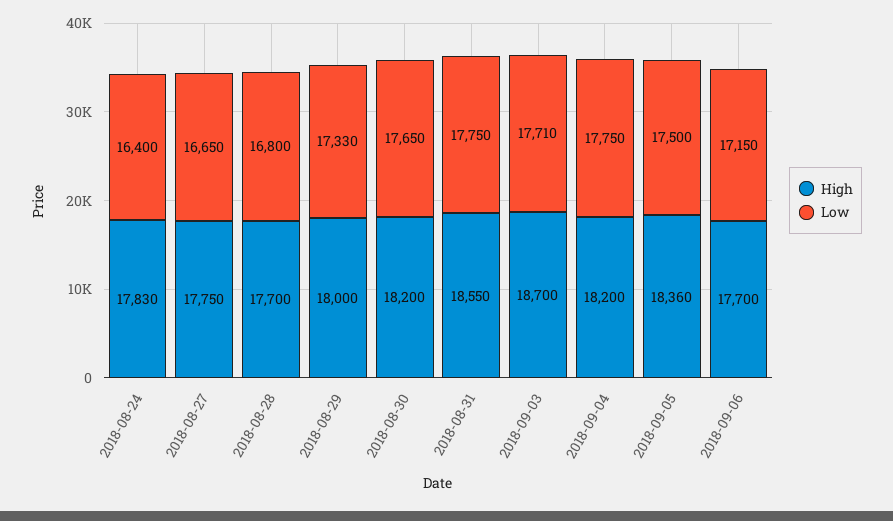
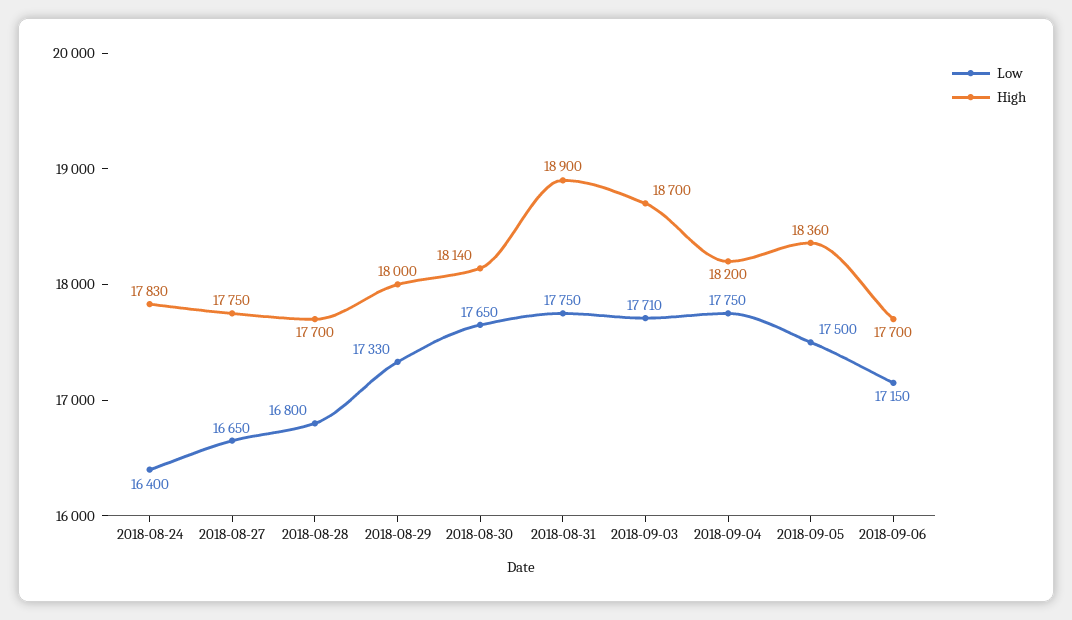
  {
    "High": {
      "2018-08-24": 17830,
      "2018-08-27": 17750,
      "2018-08-28": 17700,
      "2018-08-29": 18000,
-     "2018-08-30": 18200,
+     "2018-08-30": 18140,
-     "2018-08-31": 18550,
+     "2018-08-31": 18900,
      "2018-09-03": 18700,
      "2018-09-04": 18200,
      "2018-09-05": 18360,
      "2018-09-06": 17700
    },
    "Low": {
      "2018-08-24": 16400,
      "2018-08-27": 16650,
      "2018-08-28": 16800,
      "2018-08-29": 17330,
      "2018-08-30": 17650,
      "2018-08-31": 17750,
      "2018-09-03": 17710,
      "2018-09-04": 17750,
      "2018-09-05": 17500,
      "2018-09-06": 17150
    }
  }

